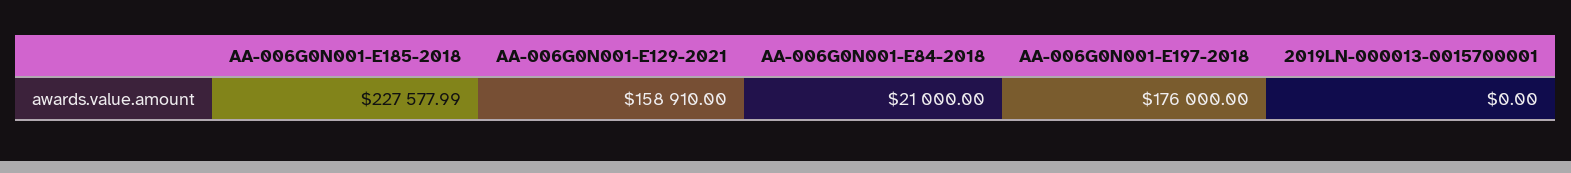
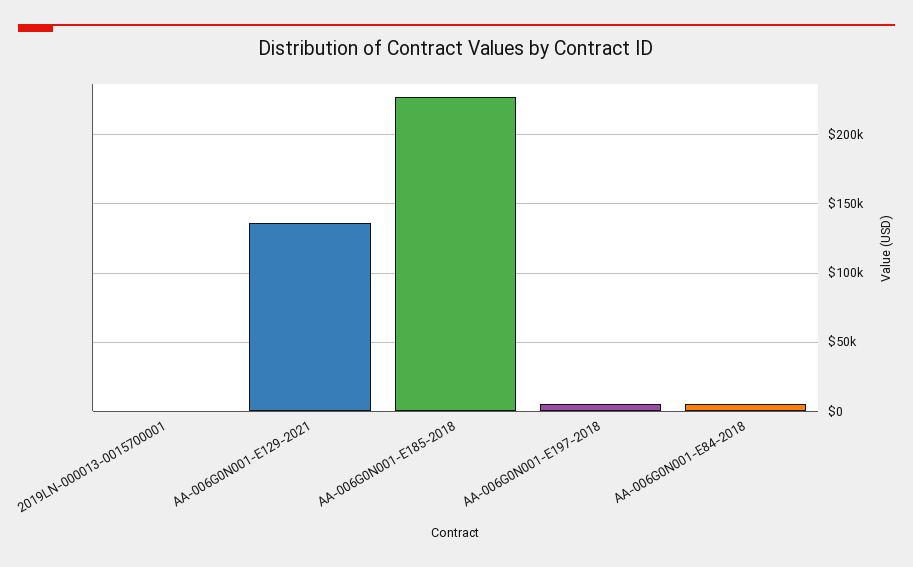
  {
    "AA-006G0N001-E185-2018": 227577.99,
-   "AA-006G0N001-E129-2021": 158910,
+   "AA-006G0N001-E129-2021": 135000,
-   "AA-006G0N001-E84-2018": 21000,
+   "AA-006G0N001-E84-2018": 5000,
-   "AA-006G0N001-E197-2018": 176000,
+   "AA-006G0N001-E197-2018": 5000,
    "2019LN-000013-0015700001": 0
  }

